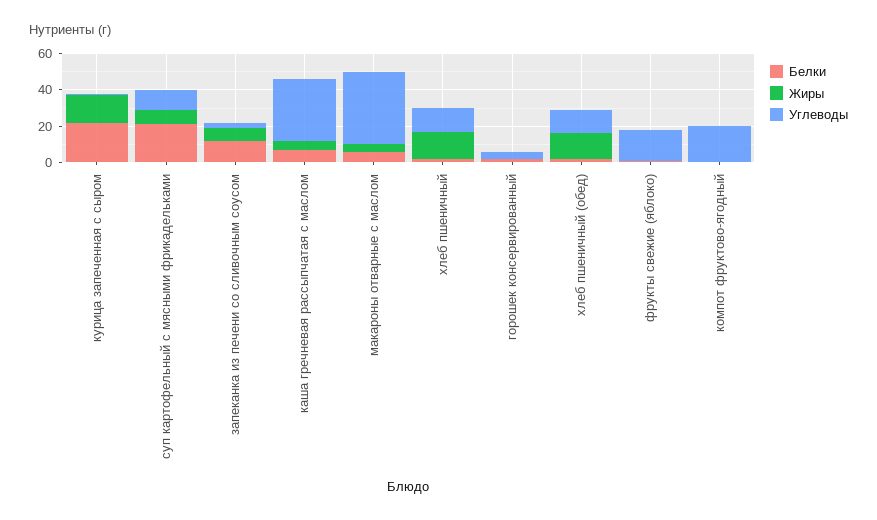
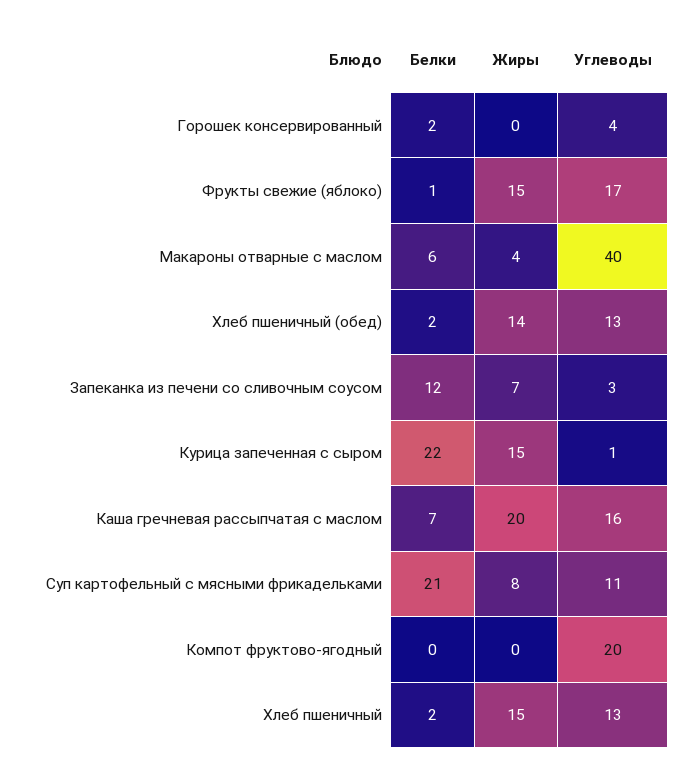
  {
    "Белки": {
      "курица запеченная с сыром": 22,
      "суп картофельный с мясными фрикадельками": 21,
      "запеканка из печени со сливочным соусом": 12,
      "каша гречневая рассыпчатая с маслом": 7,
      "макароны отварные с маслом": 6,
      "хлеб пшеничный": 2,
      "горошек консервированный": 2,
      "хлеб пшеничный (обед)": 2,
      "фрукты свежие (яблоко)": 1,
      "компот фруктово-ягодный": 0
    },
    "Жиры": {
      "курица запеченная с сыром": 15,
      "суп картофельный с мясными фрикадельками": 8,
      "запеканка из печени со сливочным соусом": 7,
-     "каша гречневая рассыпчатая с маслом": 5,
+     "каша гречневая рассыпчатая с маслом": 20,
      "макароны отварные с маслом": 4,
      "хлеб пшеничный": 15,
      "горошек консервированный": 0,
      "хлеб пшеничный (обед)": 14,
-     "фрукты свежие (яблоко)": 0,
+     "фрукты свежие (яблоко)": 15,
      "компот фруктово-ягодный": 0
    },
    "Углеводы": {
      "курица запеченная с сыром": 1,
      "суп картофельный с мясными фрикадельками": 11,
      "запеканка из печени со сливочным соусом": 3,
-     "каша гречневая рассыпчатая с маслом": 35,
+     "каша гречневая рассыпчатая с маслом": 16,
      "макароны отварные с маслом": 40,
      "хлеб пшеничный": 13,
      "горошек консервированный": 4,
      "хлеб пшеничный (обед)": 13,
      "фрукты свежие (яблоко)": 17,
      "компот фруктово-ягодный": 20
    }
  }

